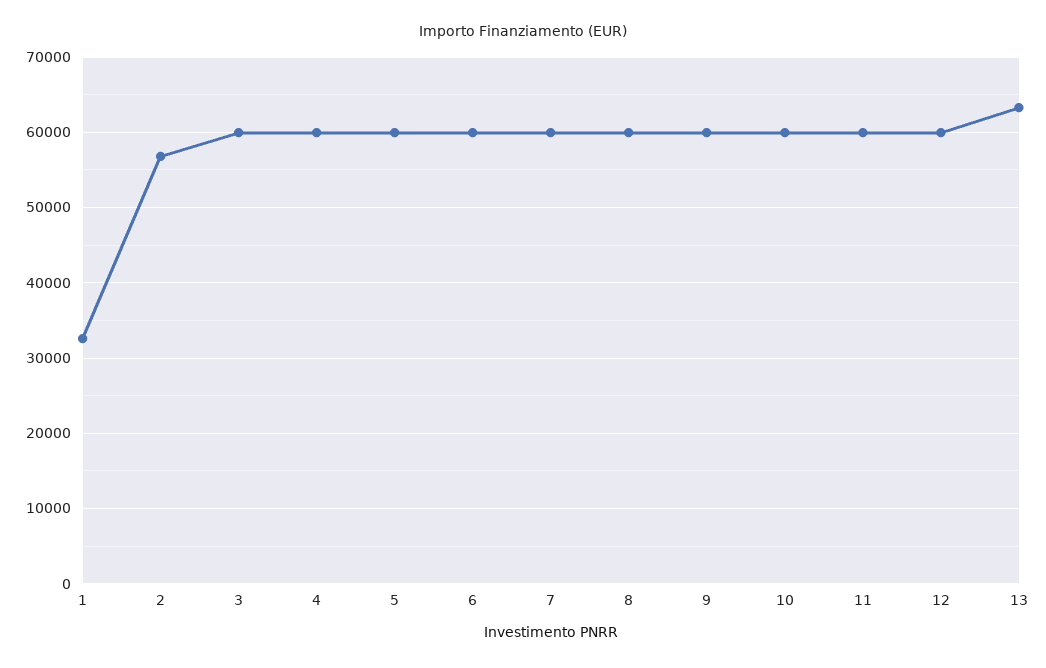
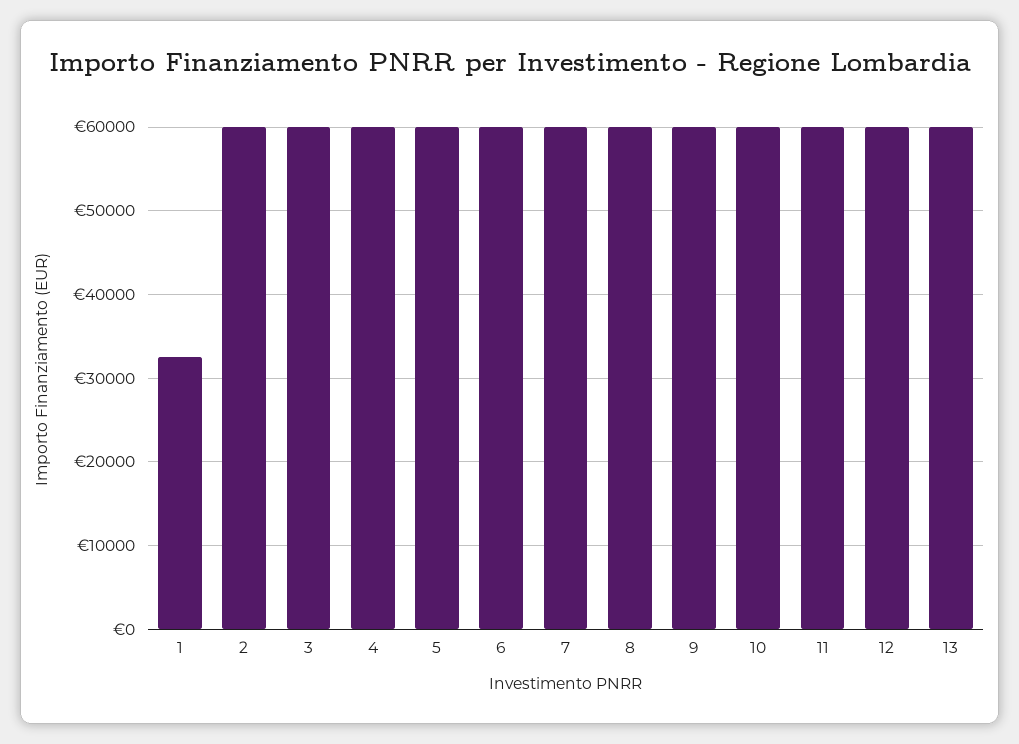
  {
    "1": 33000,
-   "2": 57000,
+   "2": 60000,
    "3": 60000,
    "4": 60000,
    "5": 60000,
    "6": 60000,
    "7": 60000,
    "8": 60000,
    "9": 60000,
    "10": 60000,
    "11": 60000,
    "12": 60000,
-   "13": 63000
+   "13": 60000
  }

